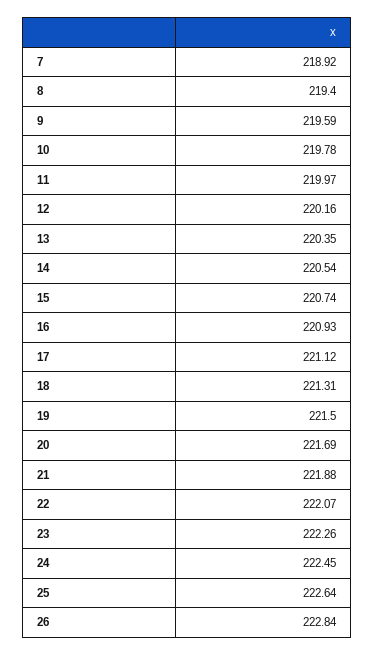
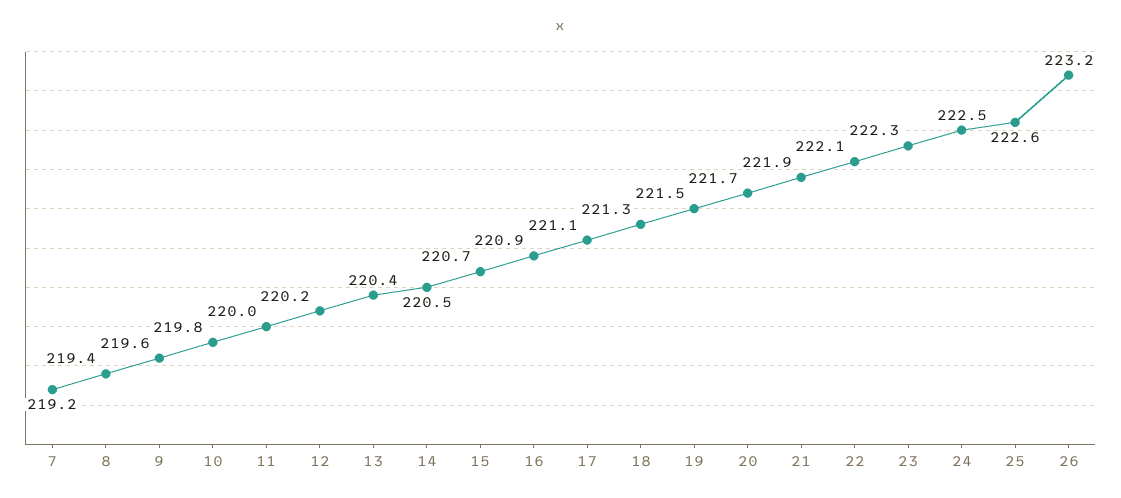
  {
-   "7": 218.92,
+   "7": 219.2,
    "8": 219.4,
    "9": 219.59,
    "10": 219.78,
    "11": 219.97,
    "12": 220.16,
    "13": 220.35,
    "14": 220.54,
    "15": 220.74,
    "16": 220.93,
    "17": 221.12,
    "18": 221.31,
    "19": 221.5,
    "20": 221.69,
    "21": 221.88,
    "22": 222.07,
    "23": 222.26,
    "24": 222.45,
    "25": 222.64,
-   "26": 222.84
+   "26": 223.2
  }

